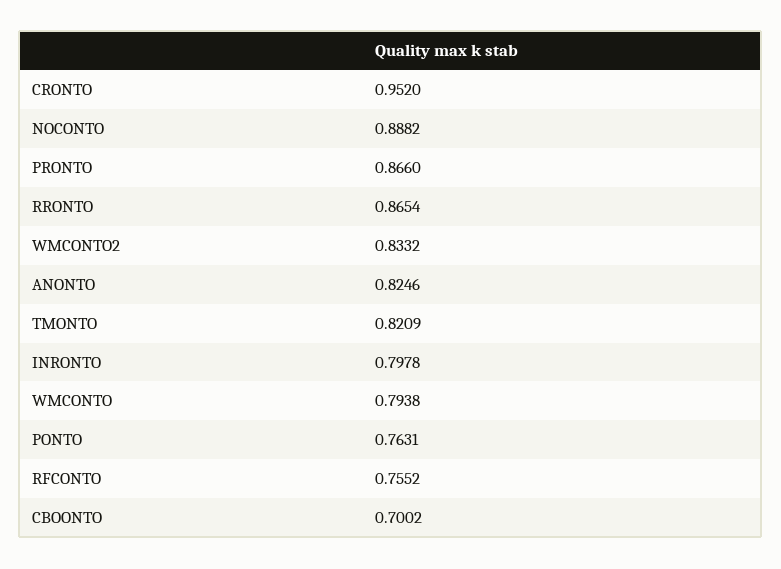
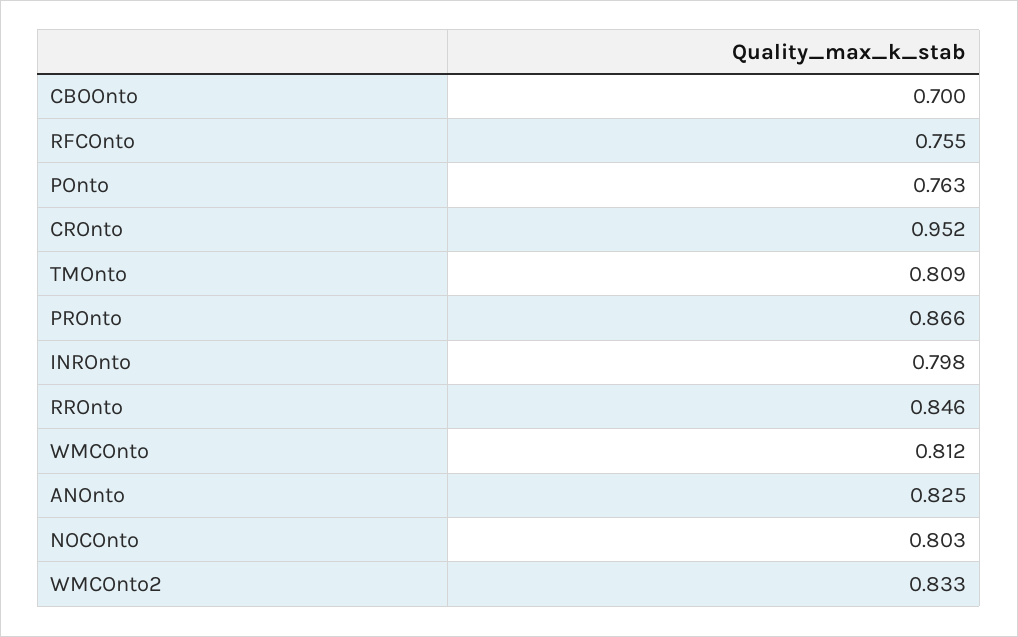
  {
    "CRONTO": 0.952,
-   "NOCONTO": 0.8882,
+   "NOCONTO": 0.803,
    "PRONTO": 0.866,
-   "RRONTO": 0.8654,
+   "RRONTO": 0.846,
    "WMCONTO2": 0.8332,
    "ANONTO": 0.8246,
-   "TMONTO": 0.8209,
+   "TMONTO": 0.809,
    "INRONTO": 0.7978,
-   "WMCONTO": 0.7938,
+   "WMCONTO": 0.812,
    "PONTO": 0.7631,
    "RFCONTO": 0.7552,
    "CBOONTO": 0.7002
  }

